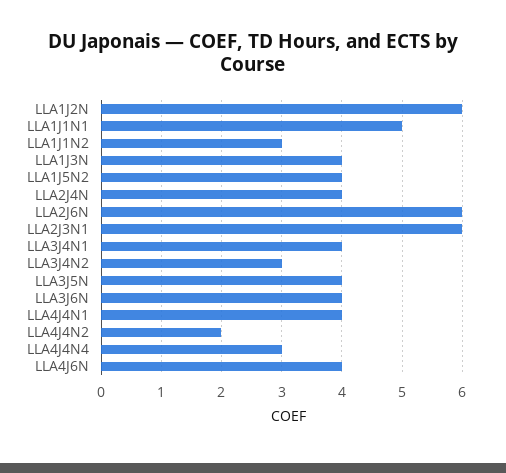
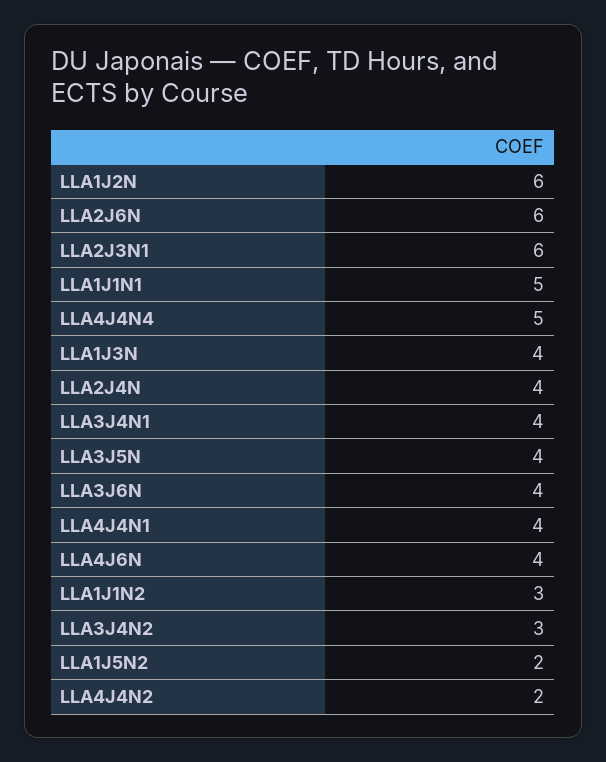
  {
    "LLA1J2N": 6,
    "LLA1J1N1": 5,
    "LLA1J1N2": 3,
    "LLA1J3N": 4,
-   "LLA1J5N2": 4,
+   "LLA1J5N2": 2,
    "LLA2J4N": 4,
    "LLA2J6N": 6,
    "LLA2J3N1": 6,
    "LLA3J4N1": 4,
    "LLA3J4N2": 3,
    "LLA3J5N": 4,
    "LLA3J6N": 4,
    "LLA4J4N1": 4,
    "LLA4J4N2": 2,
-   "LLA4J4N4": 3,
+   "LLA4J4N4": 5,
    "LLA4J6N": 4
  }

